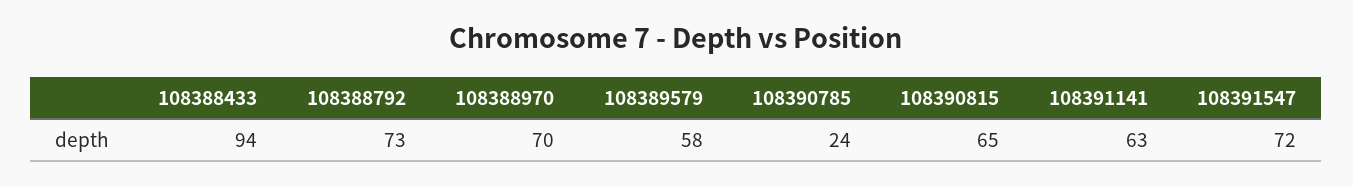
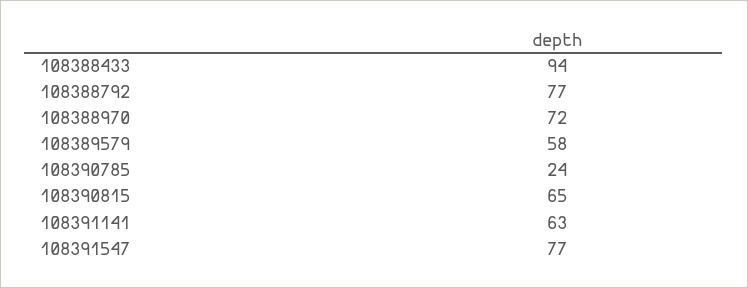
  {
    "108388433": 94,
-   "108388792": 73,
+   "108388792": 77,
-   "108388970": 70,
+   "108388970": 72,
    "108389579": 58,
    "108390785": 24,
    "108390815": 65,
    "108391141": 63,
-   "108391547": 72
+   "108391547": 77
  }

